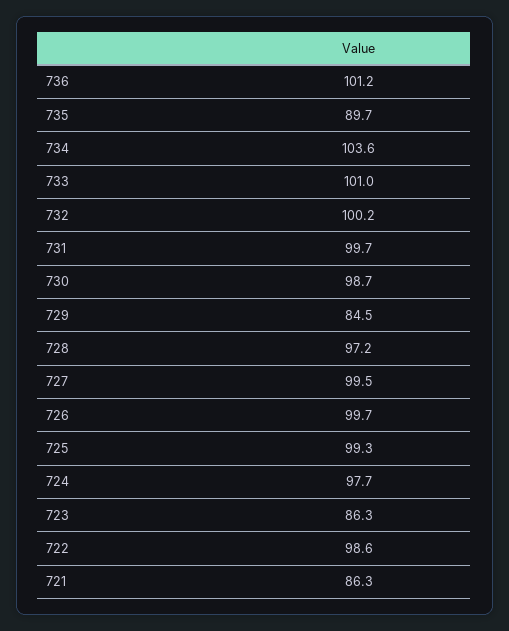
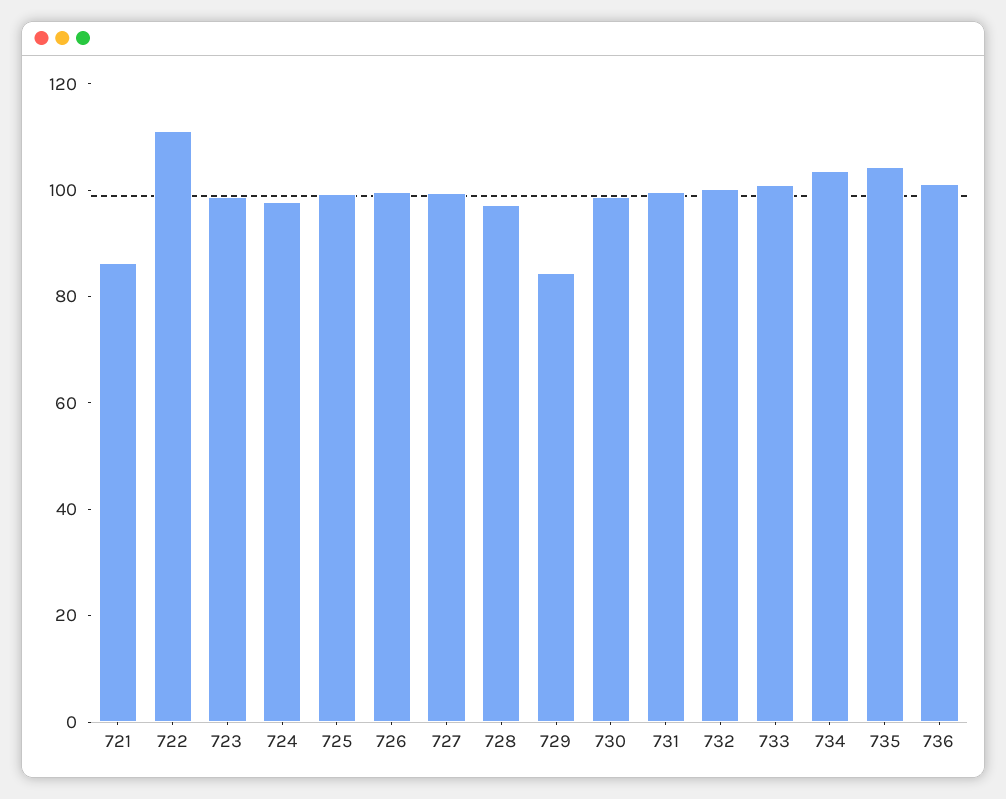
  {
    "736": 101.2,
-   "735": 89.7,
+   "735": 105,
    "734": 103.6,
    "733": 101,
    "732": 100.2,
    "731": 99.7,
    "730": 98.7,
    "729": 84.5,
    "728": 97.2,
    "727": 99.5,
    "726": 99.7,
    "725": 99.3,
    "724": 97.7,
-   "723": 86.3,
+   "723": 100,
-   "722": 98.6,
+   "722": 110,
    "721": 86.3
  }

